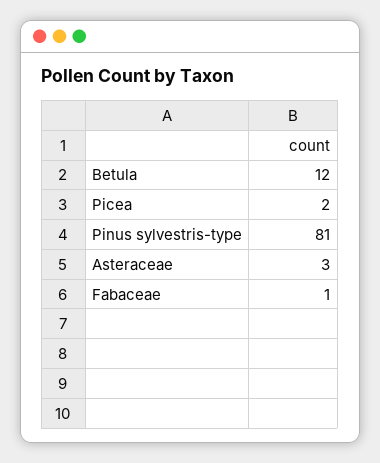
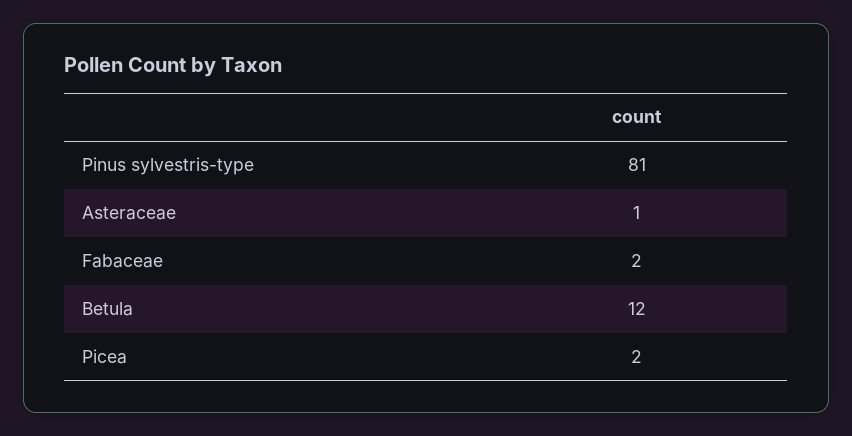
  {
    "Betula": 12,
    "Picea": 2,
    "Pinus sylvestris-type": 81,
-   "Asteraceae": 3,
+   "Asteraceae": 1,
-   "Fabaceae": 1
+   "Fabaceae": 2
  }

